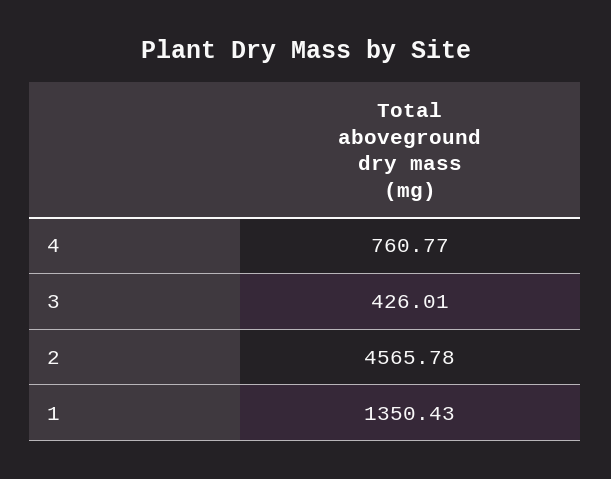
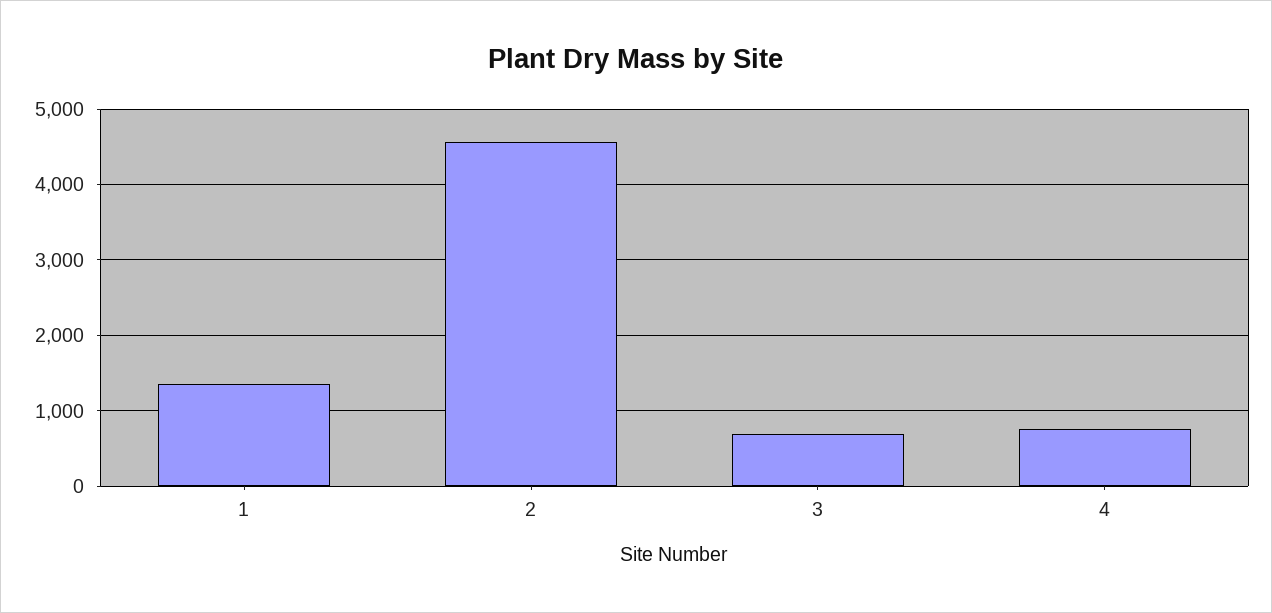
  {
    "4": 760.77,
-   "3": 426.01,
+   "3": 700,
    "2": 4565.78,
    "1": 1350.43
  }

